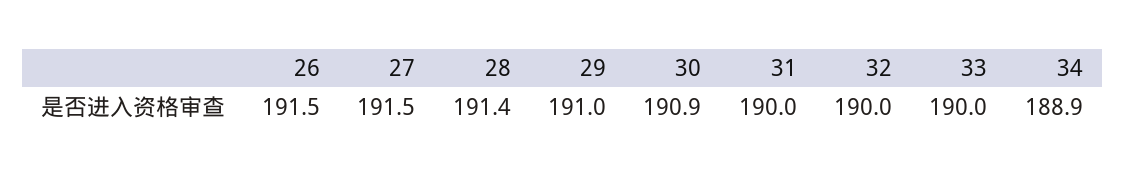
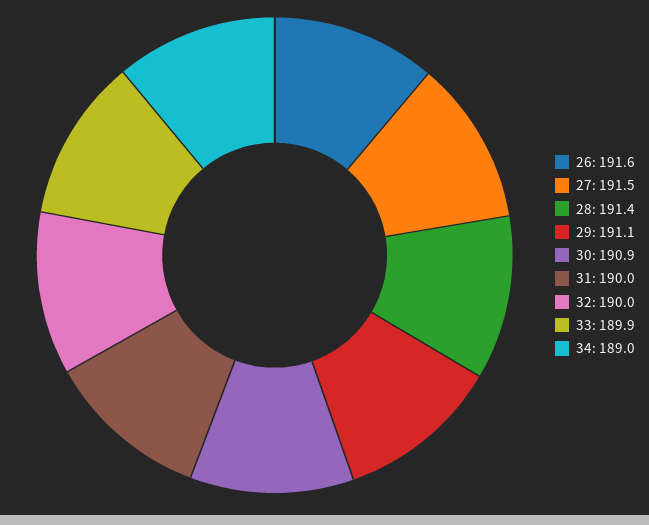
  {
-   "26": 191.5,
+   "26": 191.6,
    "27": 191.5,
    "28": 191.4,
-   "29": 191,
+   "29": 191.1,
    "30": 190.9,
    "31": 190,
    "32": 190,
-   "33": 190,
+   "33": 189.9,
-   "34": 188.9
+   "34": 189
  }

